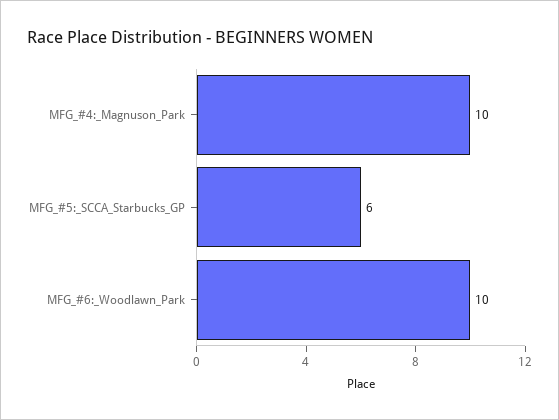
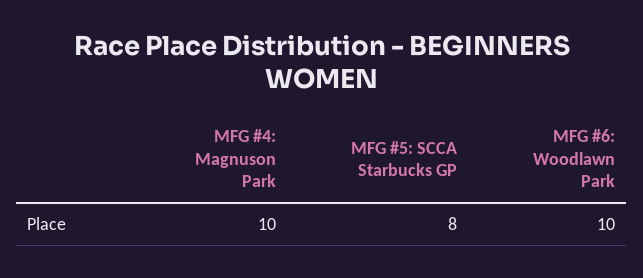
  {
    "MFG_#4:_Magnuson_Park": 10,
-   "MFG_#5:_SCCA_Starbucks_GP": 6,
+   "MFG_#5:_SCCA_Starbucks_GP": 8,
    "MFG_#6:_Woodlawn_Park": 10
  }

